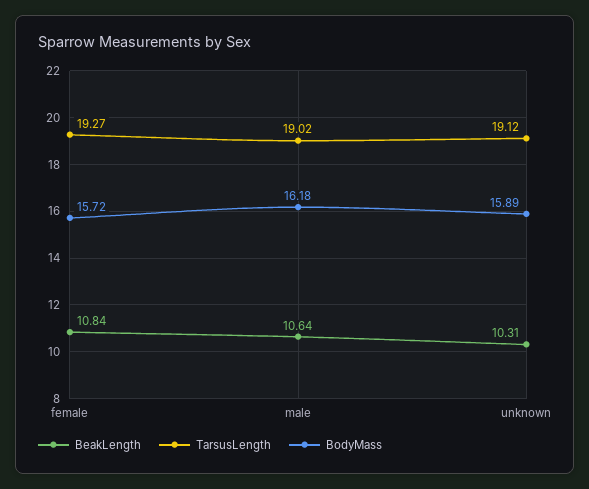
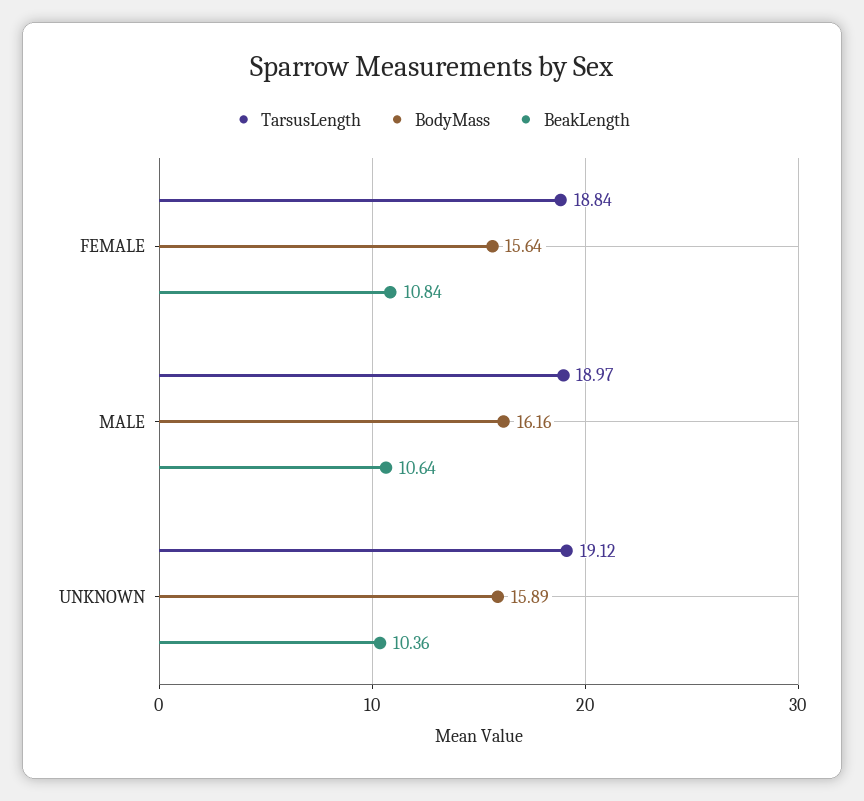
  {
    "BeakLength": {
      "female": 10.84,
      "male": 10.64,
-     "unknown": 10.31
+     "unknown": 10.36
    },
    "TarsusLength": {
-     "female": 19.27,
+     "female": 18.84,
-     "male": 19.02,
+     "male": 18.97,
      "unknown": 19.12
    },
    "BodyMass": {
-     "female": 15.72,
+     "female": 15.64,
-     "male": 16.18,
+     "male": 16.16,
      "unknown": 15.89
    }
  }

